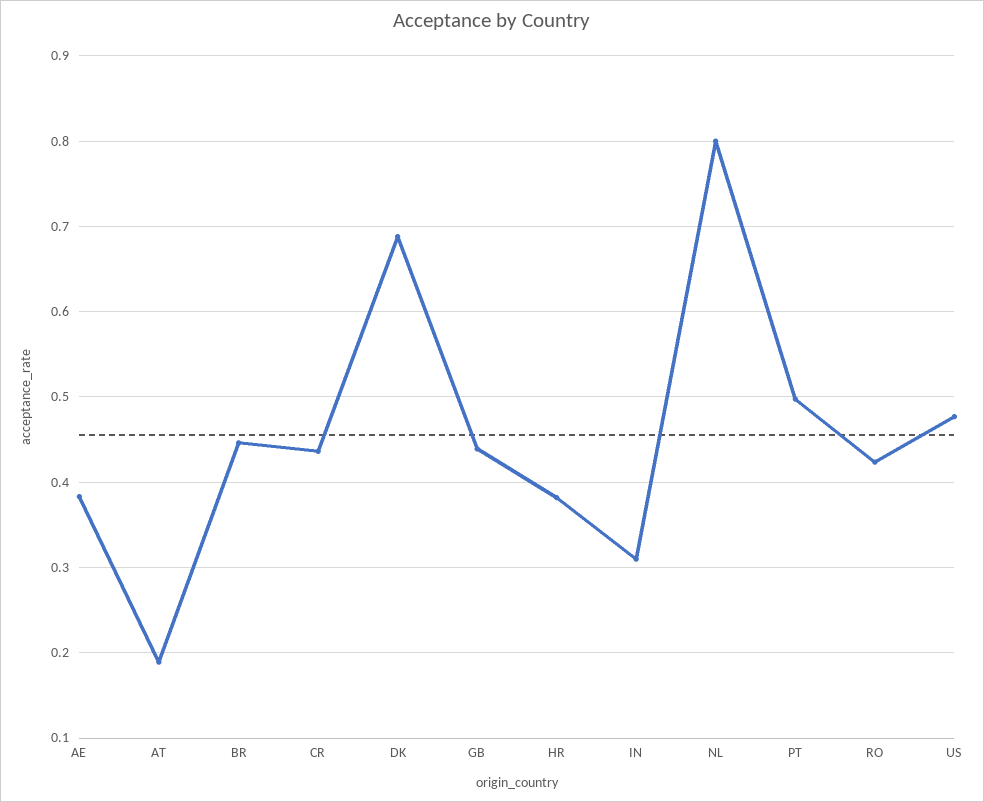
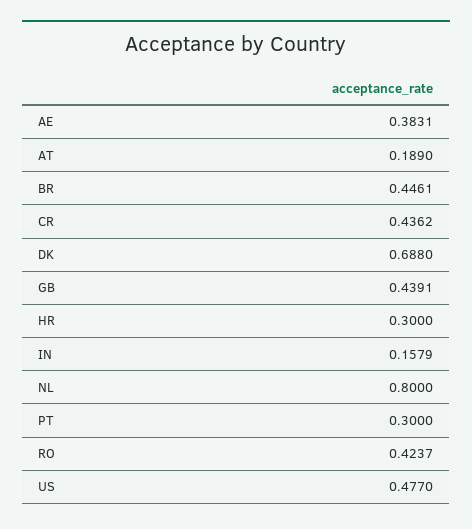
  {
    "AE": 0.3831,
    "AT": 0.189,
    "BR": 0.4461,
    "CR": 0.4362,
    "DK": 0.688,
    "GB": 0.4391,
-   "HR": 0.38,
+   "HR": 0.3,
-   "IN": 0.31,
+   "IN": 0.1579,
    "NL": 0.8,
-   "PT": 0.5,
+   "PT": 0.3,
    "RO": 0.4237,
    "US": 0.477
  }

